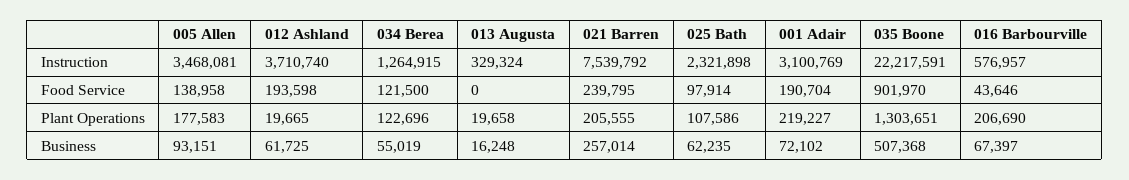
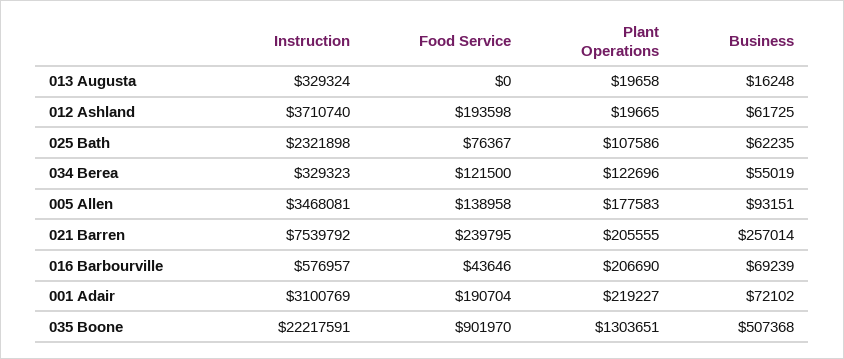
  {
    "005 Allen": {
      "Instruction": 3468081,
      "Food Service": 138958,
      "Plant Operations": 177583,
      "Business": 93151
    },
    "012 Ashland": {
      "Instruction": 3710740,
      "Food Service": 193598,
      "Plant Operations": 19665,
      "Business": 61725
    },
    "034 Berea": {
-     "Instruction": 1264915,
+     "Instruction": 329323,
      "Food Service": 121500,
      "Plant Operations": 122696,
      "Business": 55019
    },
    "013 Augusta": {
      "Instruction": 329324,
      "Food Service": 0,
      "Plant Operations": 19658,
      "Business": 16248
    },
    "021 Barren": {
      "Instruction": 7539792,
      "Food Service": 239795,
      "Plant Operations": 205555,
      "Business": 257014
    },
    "025 Bath": {
      "Instruction": 2321898,
-     "Food Service": 97914,
+     "Food Service": 76367,
      "Plant Operations": 107586,
      "Business": 62235
    },
    "001 Adair": {
      "Instruction": 3100769,
      "Food Service": 190704,
      "Plant Operations": 219227,
      "Business": 72102
    },
    "035 Boone": {
      "Instruction": 22217591,
      "Food Service": 901970,
      "Plant Operations": 1303651,
      "Business": 507368
    },
    "016 Barbourville": {
      "Instruction": 576957,
      "Food Service": 43646,
      "Plant Operations": 206690,
-     "Business": 67397
+     "Business": 69239
    }
  }

